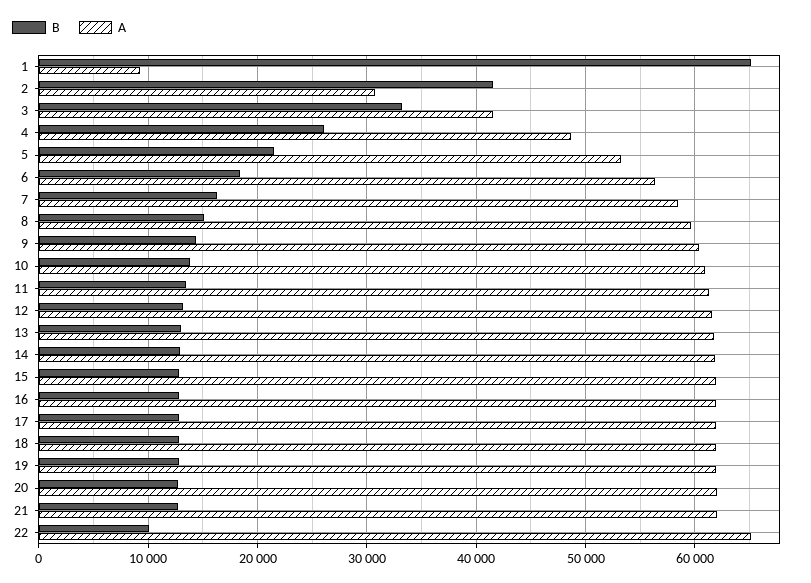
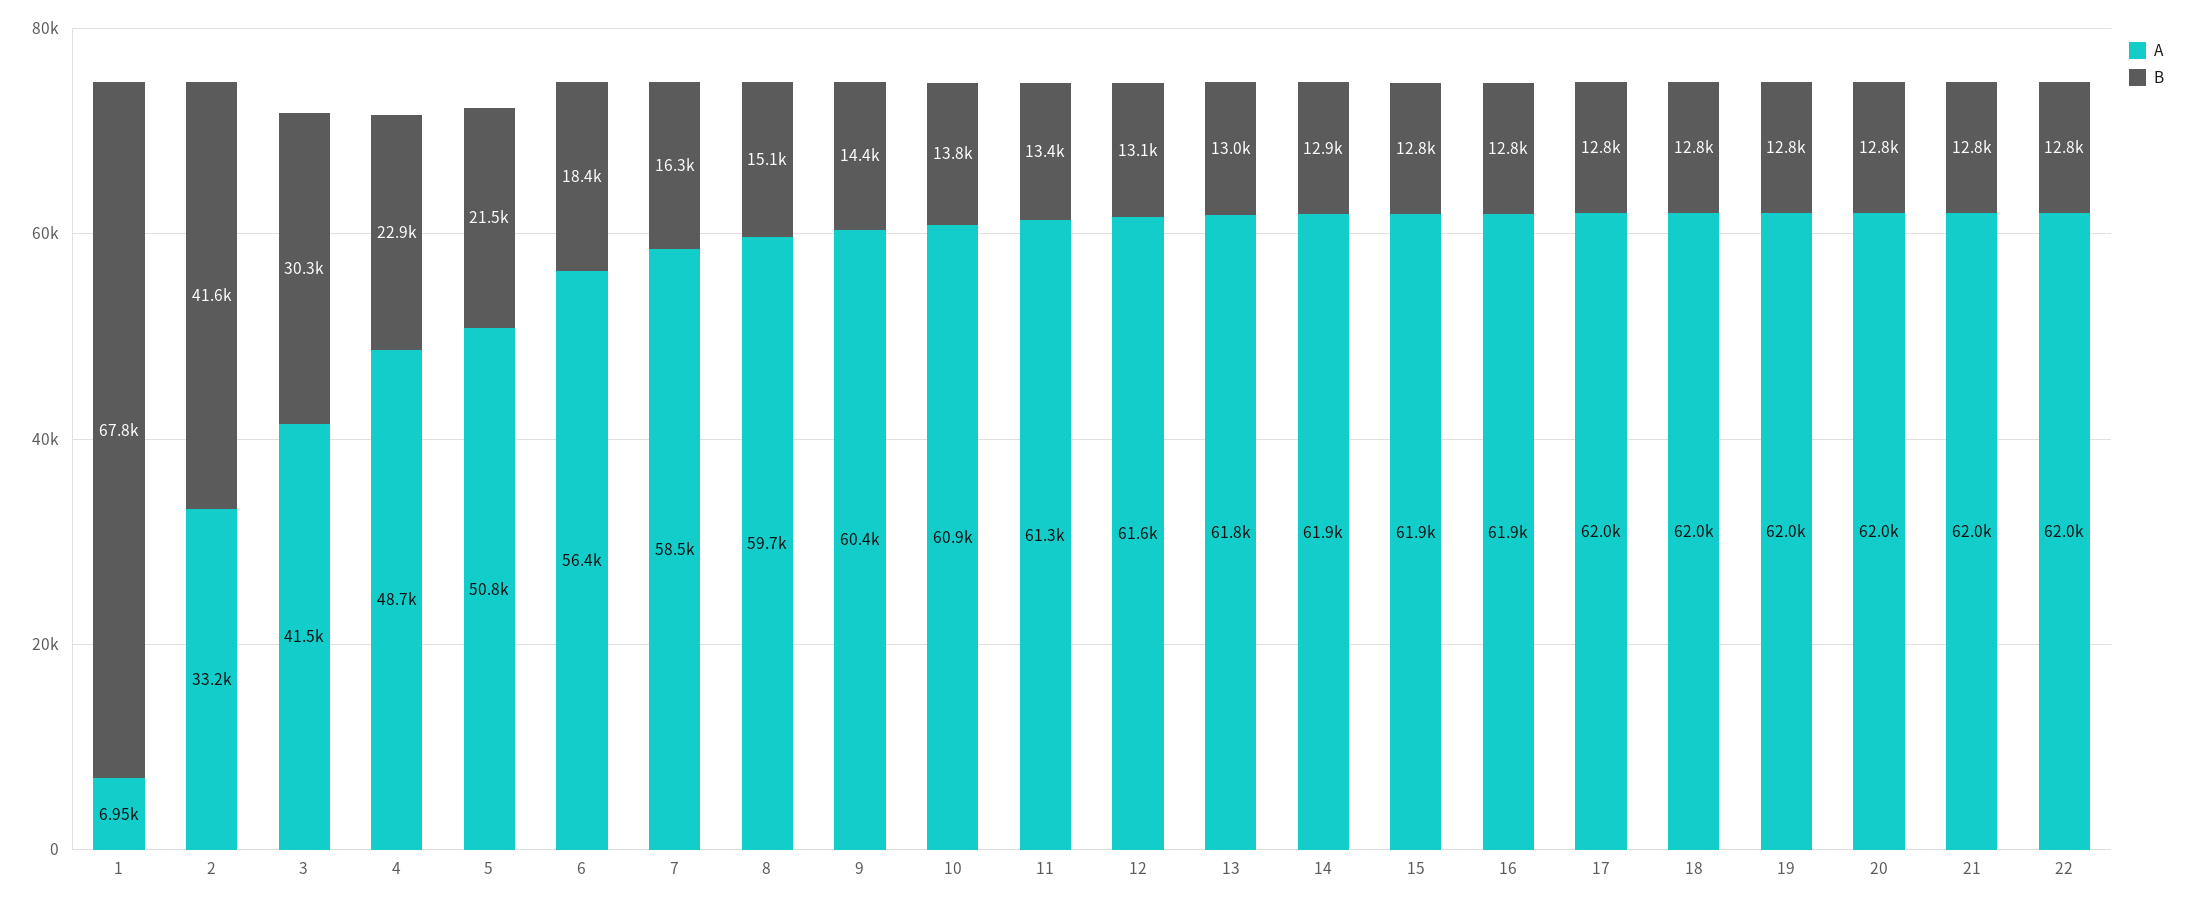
  {
    "B": {
-     "1": 65000,
+     "1": 67800,
      "2": 41600,
-     "3": 33000,
+     "3": 30300,
-     "4": 26000,
+     "4": 22900,
      "5": 21500,
      "6": 18400,
      "7": 16300,
      "8": 15100,
      "9": 14400,
      "10": 13800,
      "11": 13400,
      "12": 13100,
      "13": 13000,
      "14": 12900,
      "15": 12800,
      "16": 12800,
      "17": 12800,
      "18": 12800,
      "19": 12800,
      "20": 12800,
      "21": 12800,
-     "22": 10000
+     "22": 12800
    },
    "A": {
-     "1": 9000,
+     "1": 6950,
-     "2": 31000,
+     "2": 33200,
      "3": 41500,
      "4": 48700,
-     "5": 53000,
+     "5": 50800,
      "6": 56400,
      "7": 58500,
      "8": 59700,
      "9": 60400,
      "10": 60900,
      "11": 61300,
      "12": 61600,
      "13": 61800,
      "14": 61900,
      "15": 61900,
      "16": 61900,
      "17": 62000,
      "18": 62000,
      "19": 62000,
      "20": 62000,
      "21": 62000,
-     "22": 65000
+     "22": 62000
    }
  }

